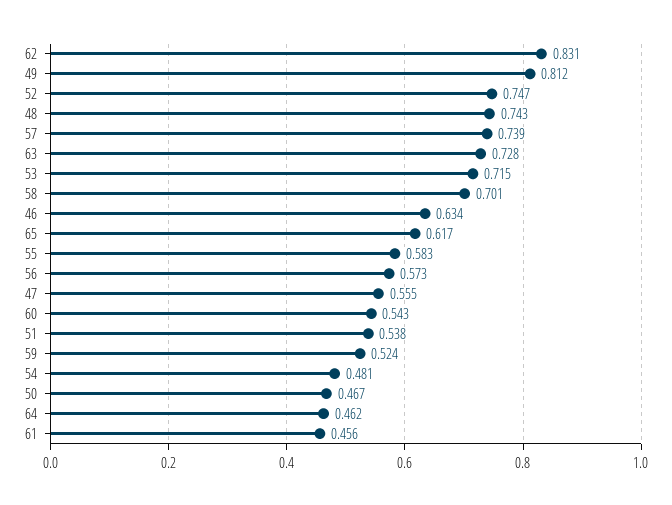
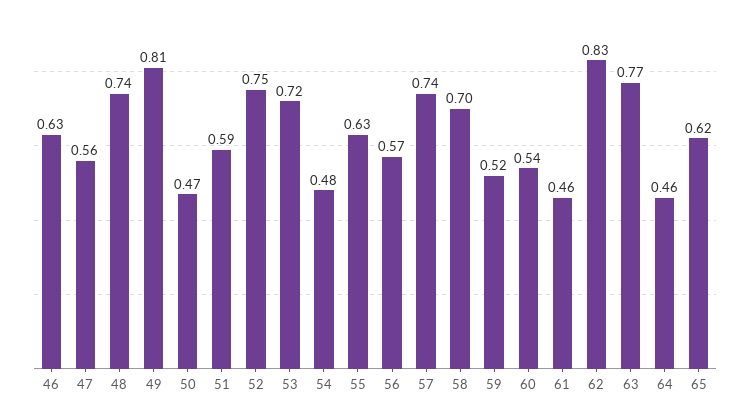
  {
    "62": 0.831,
    "49": 0.812,
    "52": 0.747,
    "48": 0.743,
    "57": 0.739,
-   "63": 0.728,
+   "63": 0.77,
    "53": 0.715,
    "58": 0.701,
    "46": 0.634,
    "65": 0.617,
-   "55": 0.583,
+   "55": 0.63,
    "56": 0.573,
    "47": 0.555,
    "60": 0.543,
-   "51": 0.538,
+   "51": 0.59,
    "59": 0.524,
    "54": 0.481,
    "50": 0.467,
    "64": 0.462,
    "61": 0.456
  }

